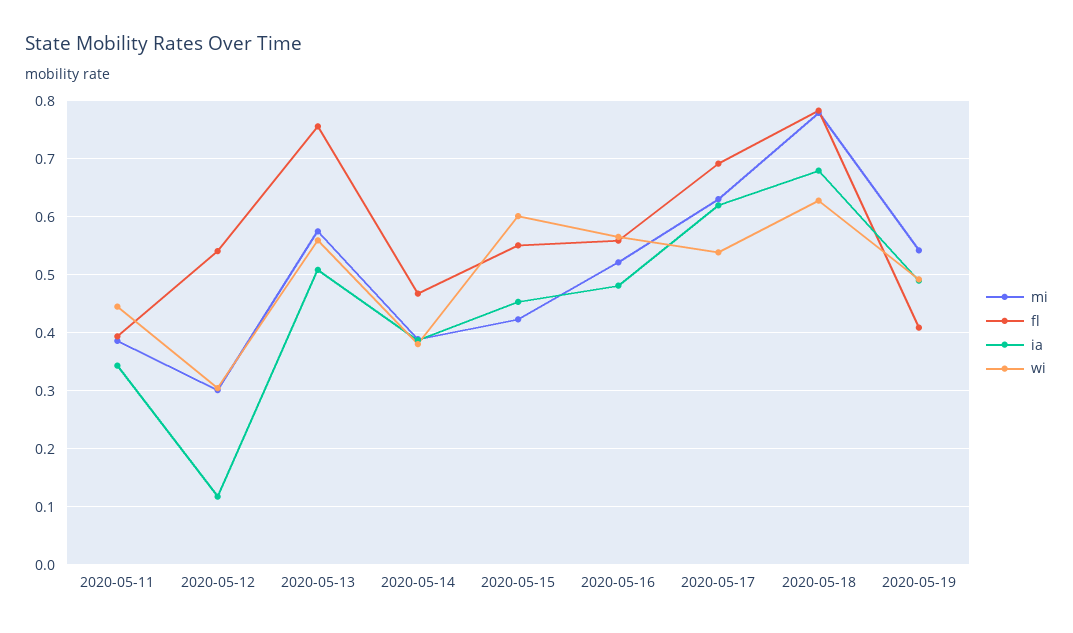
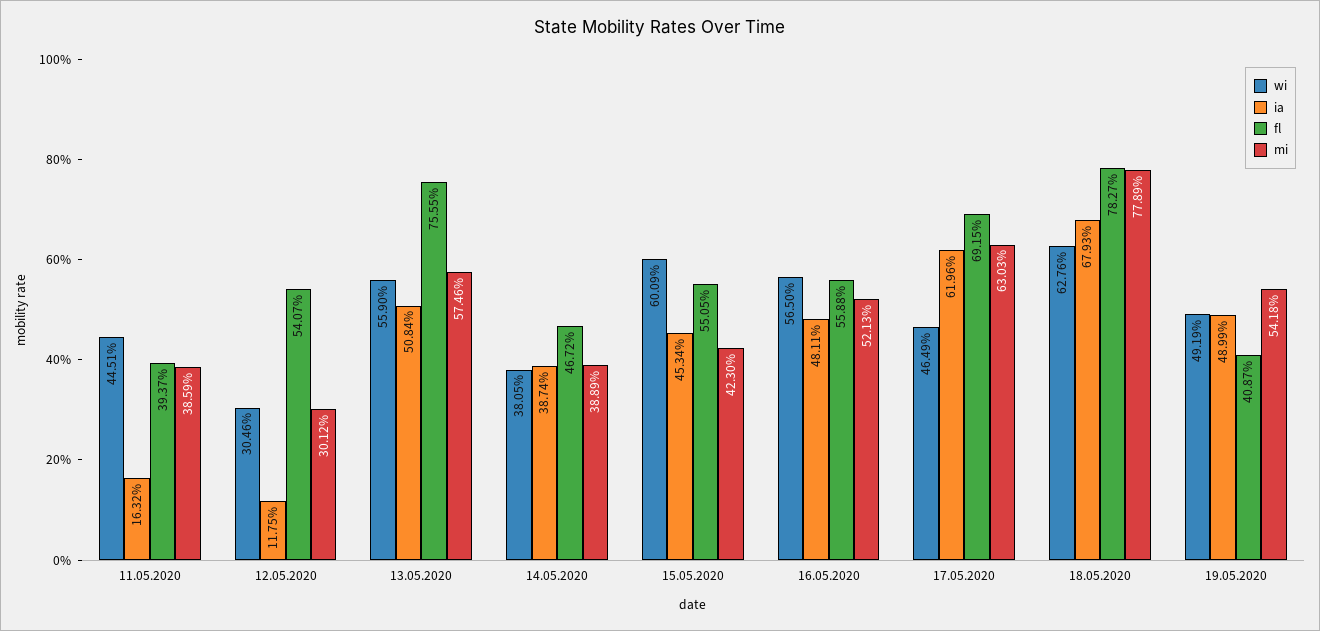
  {
    "mi": {
      "2020-05-11": 0.3859,
      "2020-05-12": 0.3012,
      "2020-05-13": 0.5746,
      "2020-05-14": 0.3889,
      "2020-05-15": 0.423,
      "2020-05-16": 0.5213,
      "2020-05-17": 0.6303,
      "2020-05-18": 0.7789,
      "2020-05-19": 0.5418
    },
    "fl": {
      "2020-05-11": 0.3937,
      "2020-05-12": 0.5407,
      "2020-05-13": 0.7555,
      "2020-05-14": 0.4672,
      "2020-05-15": 0.5505,
      "2020-05-16": 0.5588,
      "2020-05-17": 0.6915,
      "2020-05-18": 0.7827,
      "2020-05-19": 0.4087
    },
    "ia": {
-     "2020-05-11": 0.34,
+     "2020-05-11": 0.1632,
      "2020-05-12": 0.1175,
      "2020-05-13": 0.5084,
      "2020-05-14": 0.3874,
      "2020-05-15": 0.4534,
      "2020-05-16": 0.4811,
      "2020-05-17": 0.6196,
      "2020-05-18": 0.6793,
      "2020-05-19": 0.4899
    },
    "wi": {
      "2020-05-11": 0.4451,
      "2020-05-12": 0.3046,
      "2020-05-13": 0.559,
      "2020-05-14": 0.3805,
      "2020-05-15": 0.6009,
      "2020-05-16": 0.565,
-     "2020-05-17": 0.54,
+     "2020-05-17": 0.4649,
      "2020-05-18": 0.6276,
      "2020-05-19": 0.4919
    }
  }

